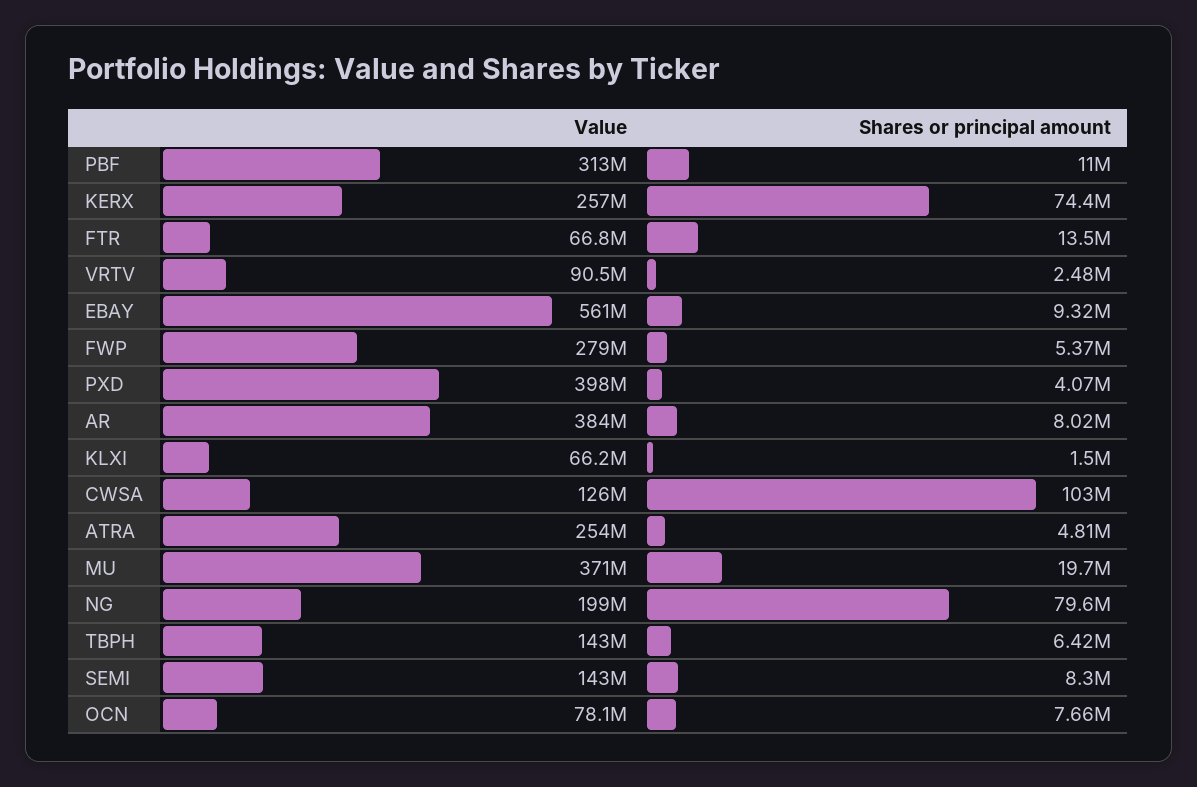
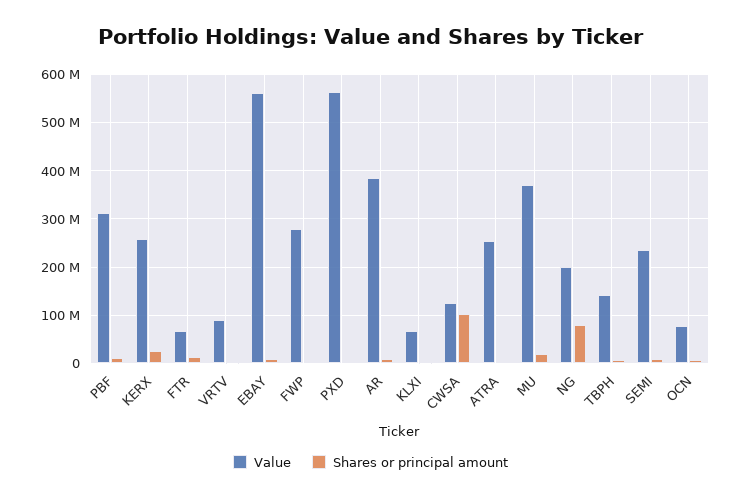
  {
    "Value": {
      "PBF": 313000000,
      "KERX": 257000000,
      "FTR": 66800000,
      "VRTV": 90500000,
      "EBAY": 561000000,
      "FWP": 279000000,
-     "PXD": 398000000,
+     "PXD": 560000000,
      "AR": 384000000,
      "KLXI": 66200000,
      "CWSA": 126000000,
      "ATRA": 254000000,
      "MU": 371000000,
      "NG": 199000000,
      "TBPH": 143000000,
-     "SEMI": 143000000,
+     "SEMI": 240000000,
      "OCN": 78100000
    },
    "Shares or principal amount": {
      "PBF": 11000000,
-     "KERX": 74400000,
+     "KERX": 20000000,
      "FTR": 13500000,
      "VRTV": 2480000,
      "EBAY": 9320000,
      "FWP": 5370000,
      "PXD": 4070000,
      "AR": 8020000,
      "KLXI": 1500000,
      "CWSA": 103000000,
      "ATRA": 4810000,
      "MU": 19700000,
      "NG": 79600000,
      "TBPH": 6420000,
      "SEMI": 8300000,
      "OCN": 7660000
    }
  }

